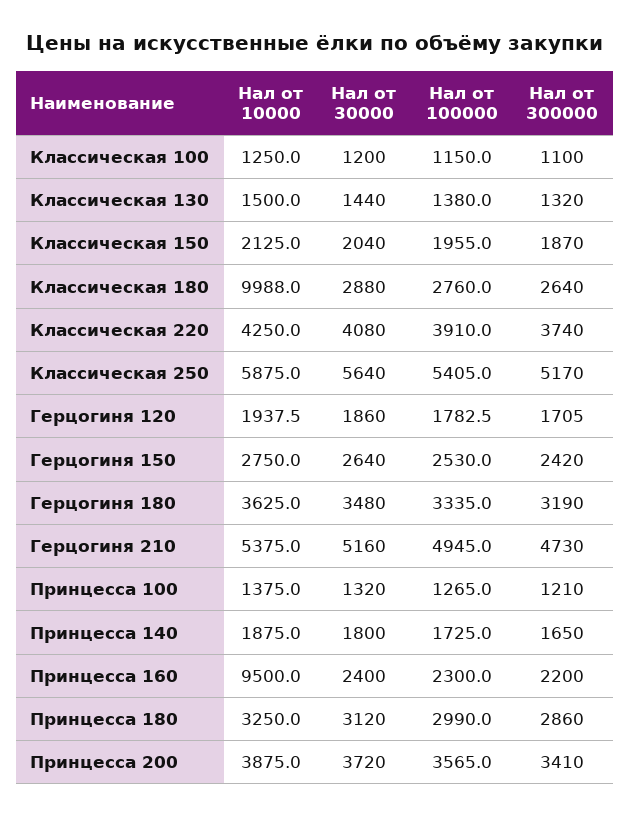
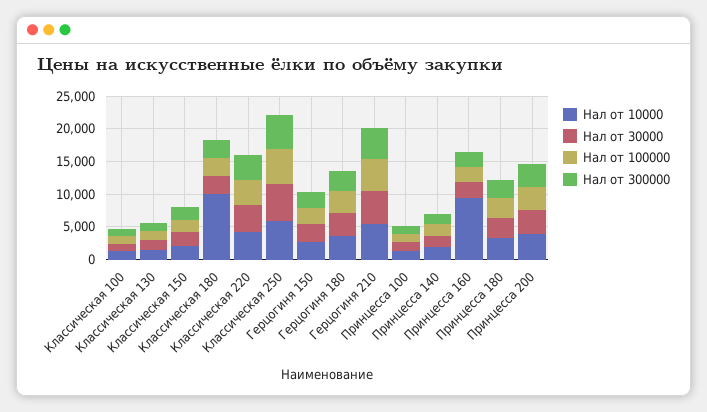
  {
    "Нал от 10000": {
      "Классическая 100": 1250,
      "Классическая 130": 1500,
      "Классическая 150": 2125,
      "Классическая 180": 9988,
      "Классическая 220": 4250,
      "Классическая 250": 5875,
-     "Герцогиня 120": 1937.5,
      "Герцогиня 150": 2750,
      "Герцогиня 180": 3625,
      "Герцогиня 210": 5375,
      "Принцесса 100": 1375,
      "Принцесса 140": 1875,
      "Принцесса 160": 9500,
      "Принцесса 180": 3250,
      "Принцесса 200": 3875
    },
    "Нал от 30000": {
      "Классическая 100": 1200,
      "Классическая 130": 1440,
      "Классическая 150": 2040,
      "Классическая 180": 2880,
      "Классическая 220": 4080,
      "Классическая 250": 5640,
-     "Герцогиня 120": 1860,
      "Герцогиня 150": 2640,
      "Герцогиня 180": 3480,
      "Герцогиня 210": 5160,
      "Принцесса 100": 1320,
      "Принцесса 140": 1800,
      "Принцесса 160": 2400,
      "Принцесса 180": 3120,
      "Принцесса 200": 3720
    },
    "Нал от 100000": {
      "Классическая 100": 1150,
      "Классическая 130": 1380,
      "Классическая 150": 1955,
      "Классическая 180": 2760,
      "Классическая 220": 3910,
      "Классическая 250": 5405,
-     "Герцогиня 120": 1782.5,
      "Герцогиня 150": 2530,
      "Герцогиня 180": 3335,
      "Герцогиня 210": 4945,
      "Принцесса 100": 1265,
      "Принцесса 140": 1725,
      "Принцесса 160": 2300,
      "Принцесса 180": 2990,
      "Принцесса 200": 3565
    },
    "Нал от 300000": {
      "Классическая 100": 1100,
      "Классическая 130": 1320,
      "Классическая 150": 1870,
      "Классическая 180": 2640,
      "Классическая 220": 3740,
      "Классическая 250": 5170,
-     "Герцогиня 120": 1705,
      "Герцогиня 150": 2420,
      "Герцогиня 180": 3190,
      "Герцогиня 210": 4730,
      "Принцесса 100": 1210,
      "Принцесса 140": 1650,
      "Принцесса 160": 2200,
      "Принцесса 180": 2860,
      "Принцесса 200": 3410
    }
  }

